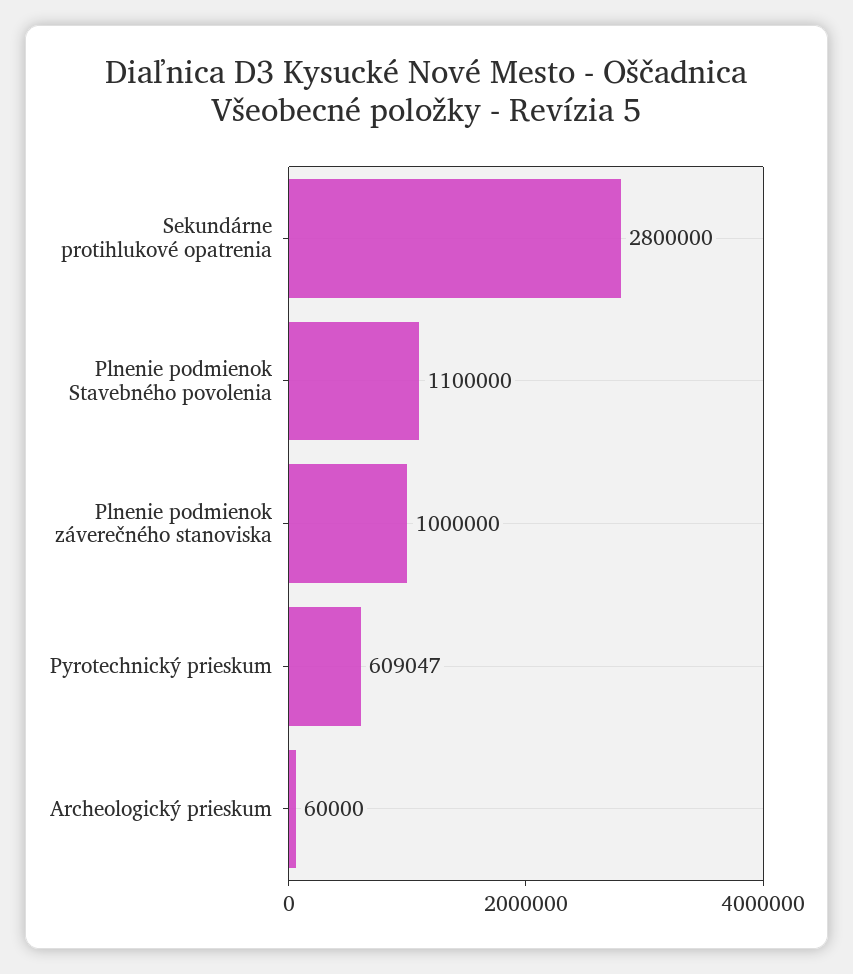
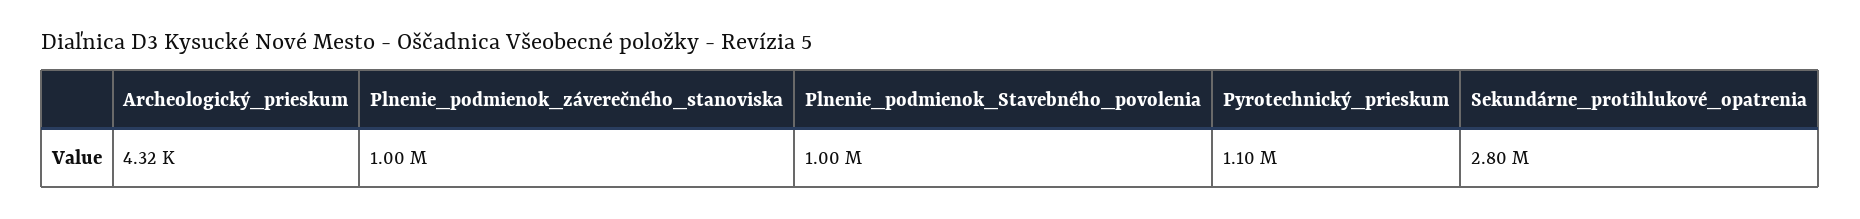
  {
    "Sekundárne protihlukové opatrenia": 2800000,
-   "Plnenie podmienok Stavebného povolenia": 1100000,
+   "Plnenie podmienok Stavebného povolenia": 1000000,
    "Plnenie podmienok záverečného stanoviska": 1000000,
-   "Pyrotechnický prieskum": 609047,
+   "Pyrotechnický prieskum": 1100000,
-   "Archeologický prieskum": 60000
+   "Archeologický prieskum": 4320
  }

